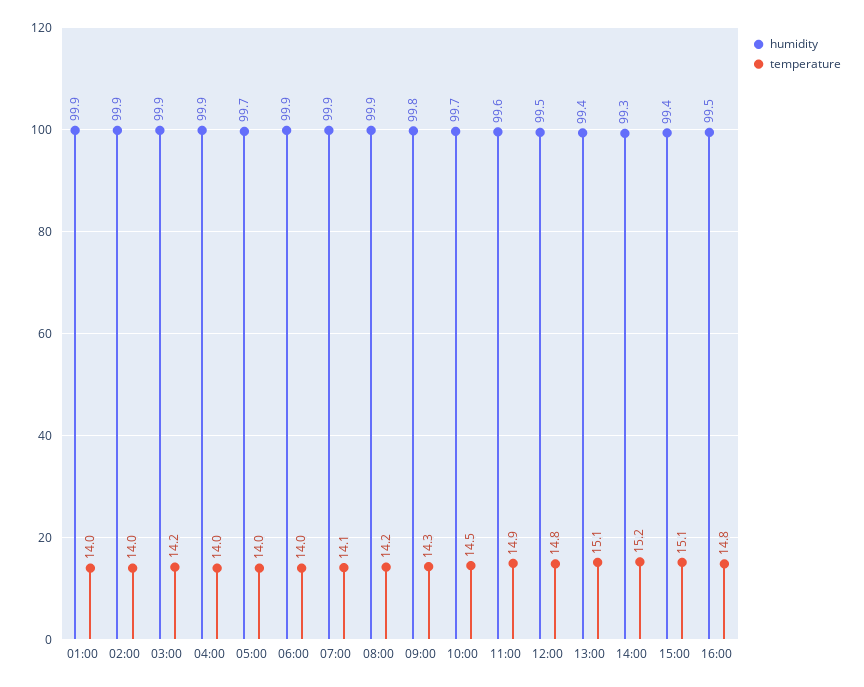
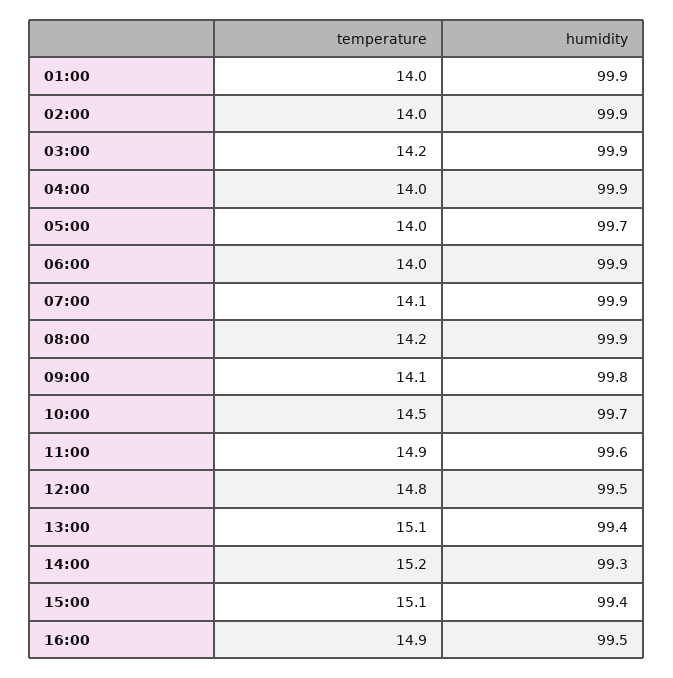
  {
    "humidity": {
      "01:00": 99.9,
      "02:00": 99.9,
      "03:00": 99.9,
      "04:00": 99.9,
      "05:00": 99.7,
      "06:00": 99.9,
      "07:00": 99.9,
      "08:00": 99.9,
      "09:00": 99.8,
      "10:00": 99.7,
      "11:00": 99.6,
      "12:00": 99.5,
      "13:00": 99.4,
      "14:00": 99.3,
      "15:00": 99.4,
      "16:00": 99.5
    },
    "temperature": {
      "01:00": 14,
      "02:00": 14,
      "03:00": 14.2,
      "04:00": 14,
      "05:00": 14,
      "06:00": 14,
      "07:00": 14.1,
      "08:00": 14.2,
-     "09:00": 14.3,
+     "09:00": 14.1,
      "10:00": 14.5,
      "11:00": 14.9,
      "12:00": 14.8,
      "13:00": 15.1,
      "14:00": 15.2,
      "15:00": 15.1,
-     "16:00": 14.8
+     "16:00": 14.9
    }
  }

